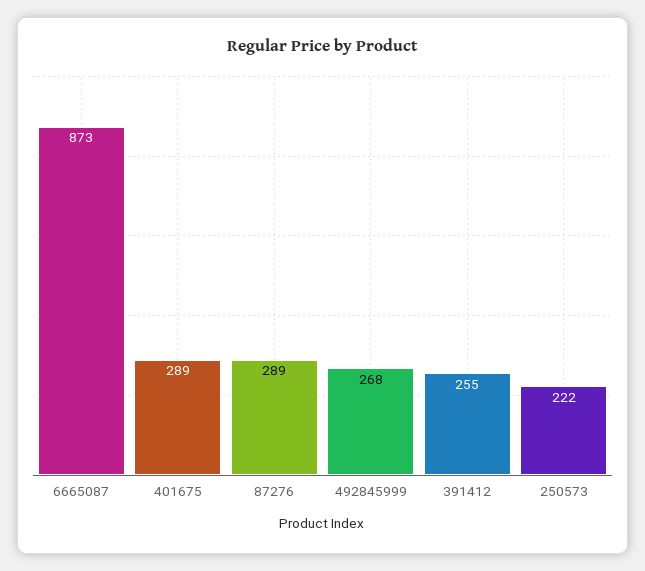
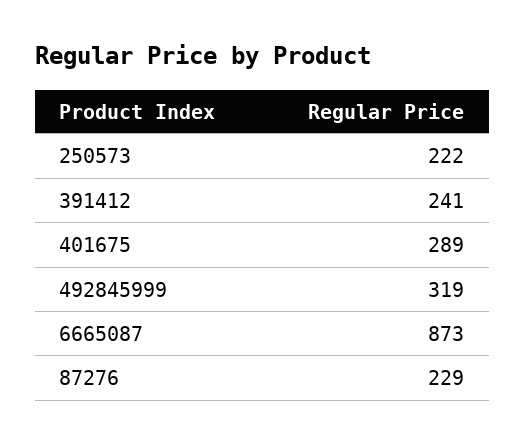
  {
    "6665087": 873,
    "401675": 289,
-   "87276": 289,
+   "87276": 229,
-   "492845999": 268,
+   "492845999": 319,
-   "391412": 255,
+   "391412": 241,
    "250573": 222
  }

